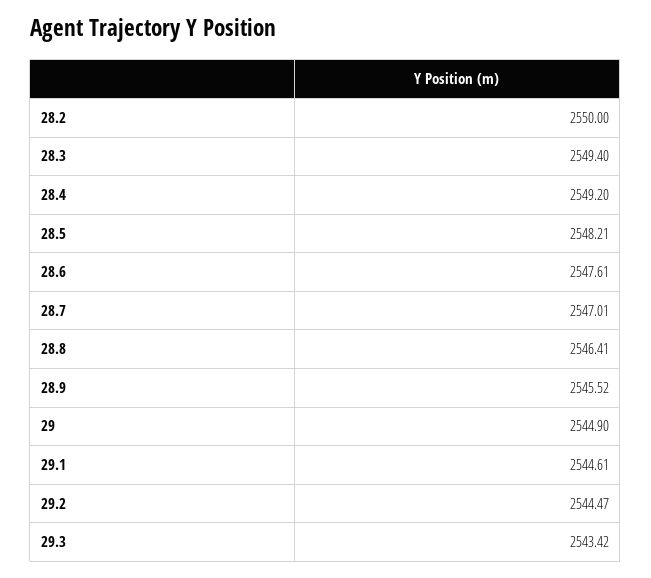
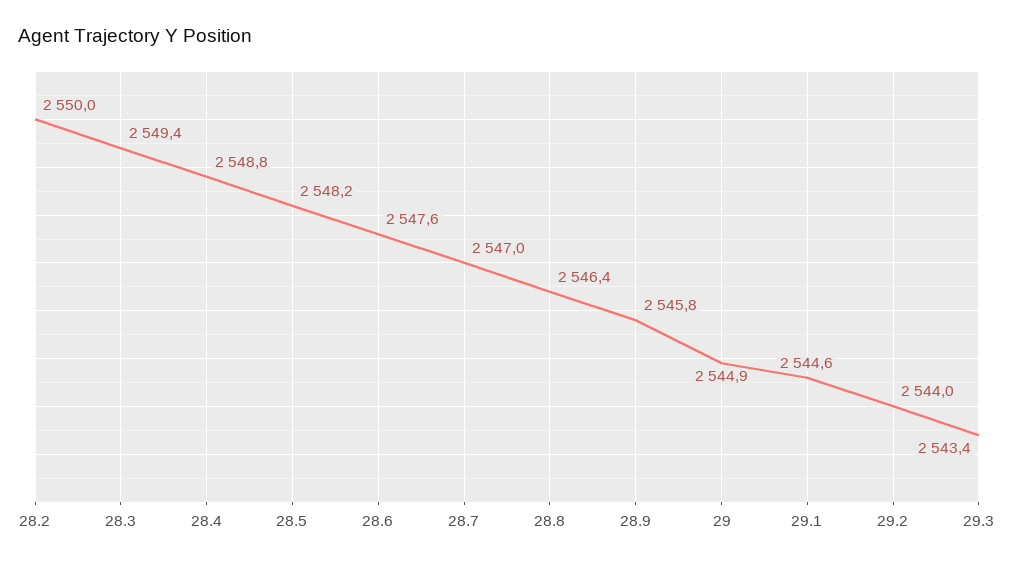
  {
    "28.2": 2550,
    "28.3": 2549.4,
-   "28.4": 2549.2,
+   "28.4": 2548.8,
    "28.5": 2548.21,
    "28.6": 2547.61,
    "28.7": 2547.01,
    "28.8": 2546.41,
-   "28.9": 2545.52,
+   "28.9": 2545.8,
    "29": 2544.9,
    "29.1": 2544.61,
-   "29.2": 2544.47,
+   "29.2": 2544,
    "29.3": 2543.42
  }

